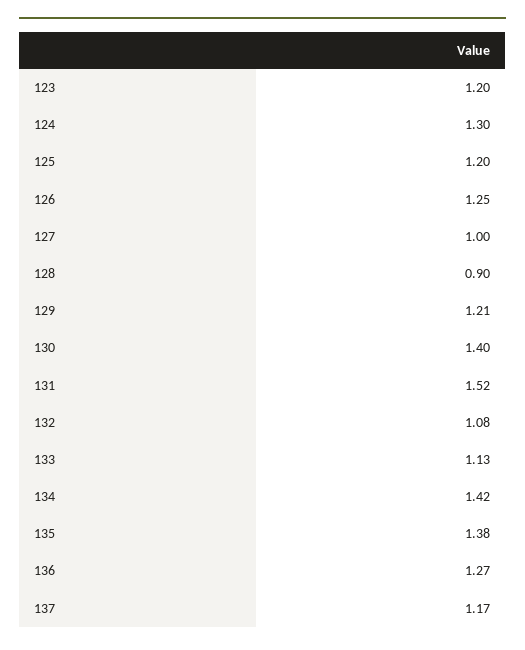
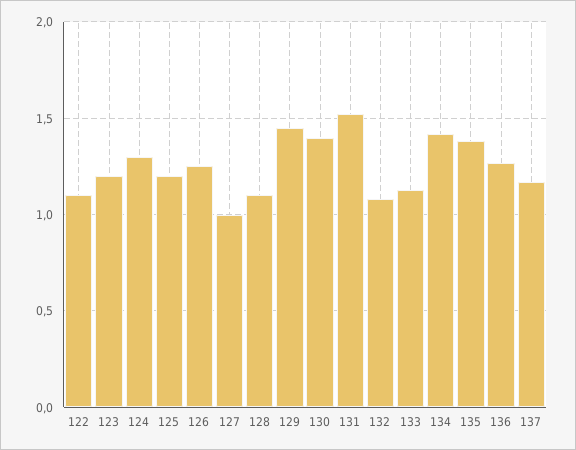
  {
    "123": 1.2,
    "124": 1.3,
    "125": 1.2,
    "126": 1.25,
    "127": 1,
-   "128": 0.9,
+   "128": 1.1,
-   "129": 1.21,
+   "129": 1.45,
    "130": 1.4,
    "131": 1.52,
    "132": 1.08,
    "133": 1.13,
    "134": 1.42,
    "135": 1.38,
    "136": 1.27,
-   "137": 1.17
+   "137": 1.17,
+   "122": 1.1
  }

